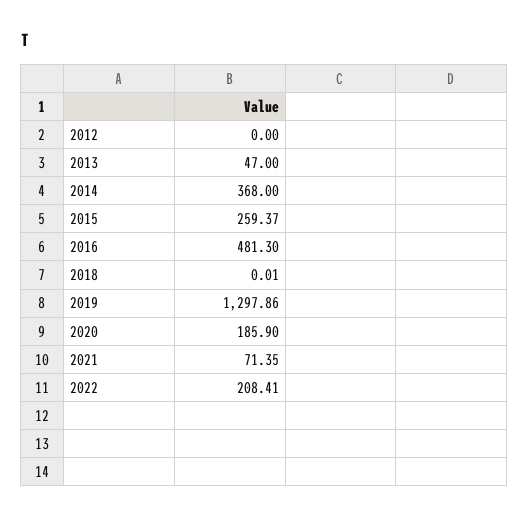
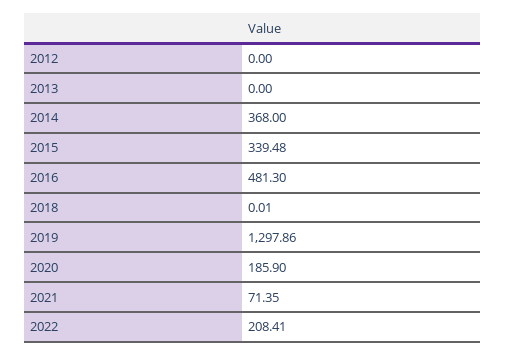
  {
    "2012": 0,
-   "2013": 47,
+   "2013": 0,
    "2014": 368,
-   "2015": 259.37,
+   "2015": 339.48,
    "2016": 481.3,
    "2018": 0.01,
    "2019": 1297.86,
    "2020": 185.9,
    "2021": 71.35,
    "2022": 208.41
  }

